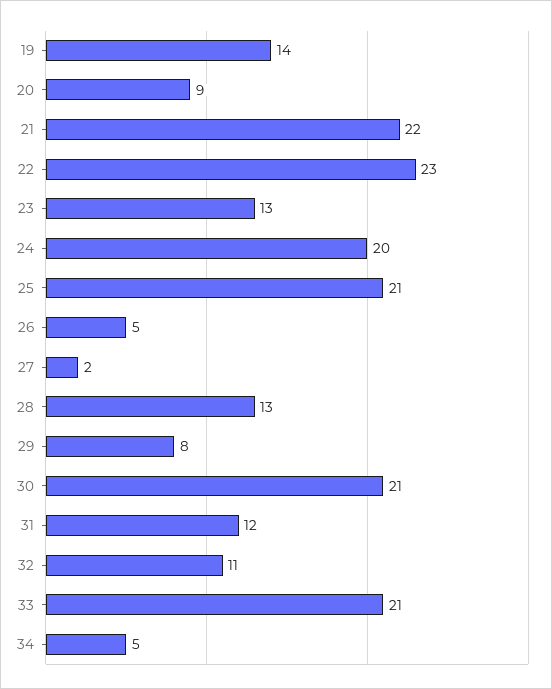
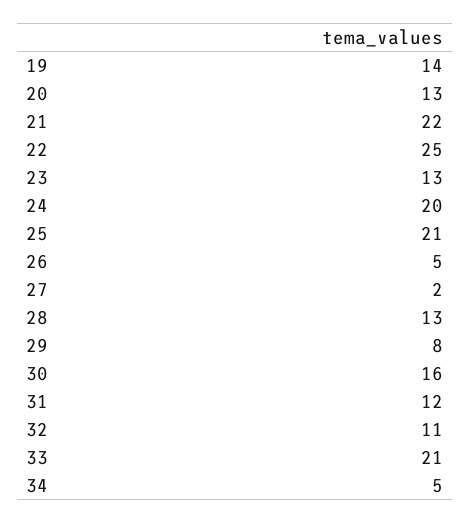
  {
    "19": 14,
-   "20": 9,
+   "20": 13,
    "21": 22,
-   "22": 23,
+   "22": 25,
    "23": 13,
    "24": 20,
    "25": 21,
    "26": 5,
    "27": 2,
    "28": 13,
    "29": 8,
-   "30": 21,
+   "30": 16,
    "31": 12,
    "32": 11,
    "33": 21,
    "34": 5
  }

